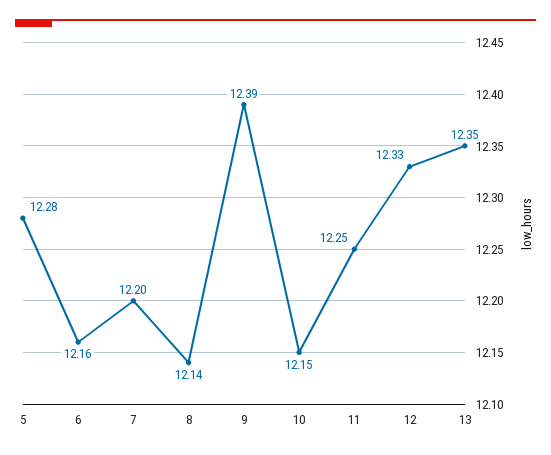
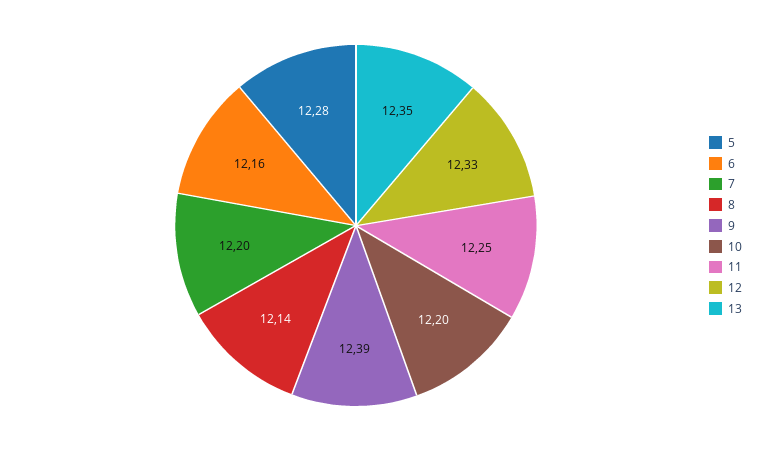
  {
    "5": 12.28,
    "6": 12.16,
    "7": 12.2,
    "8": 12.14,
    "9": 12.39,
-   "10": 12.15,
+   "10": 12.2,
    "11": 12.25,
    "12": 12.33,
    "13": 12.35
  }

